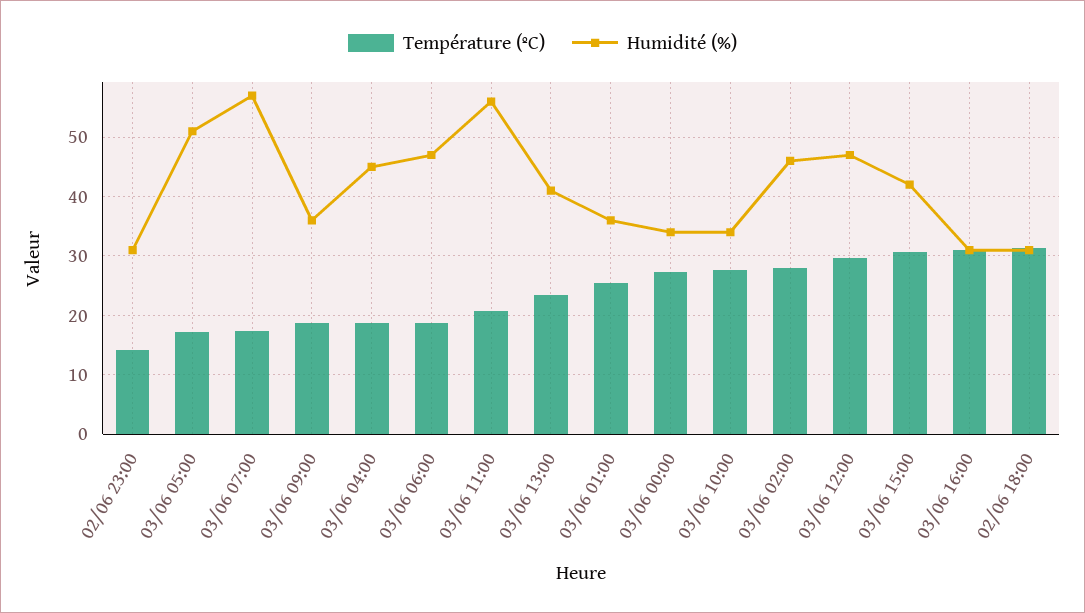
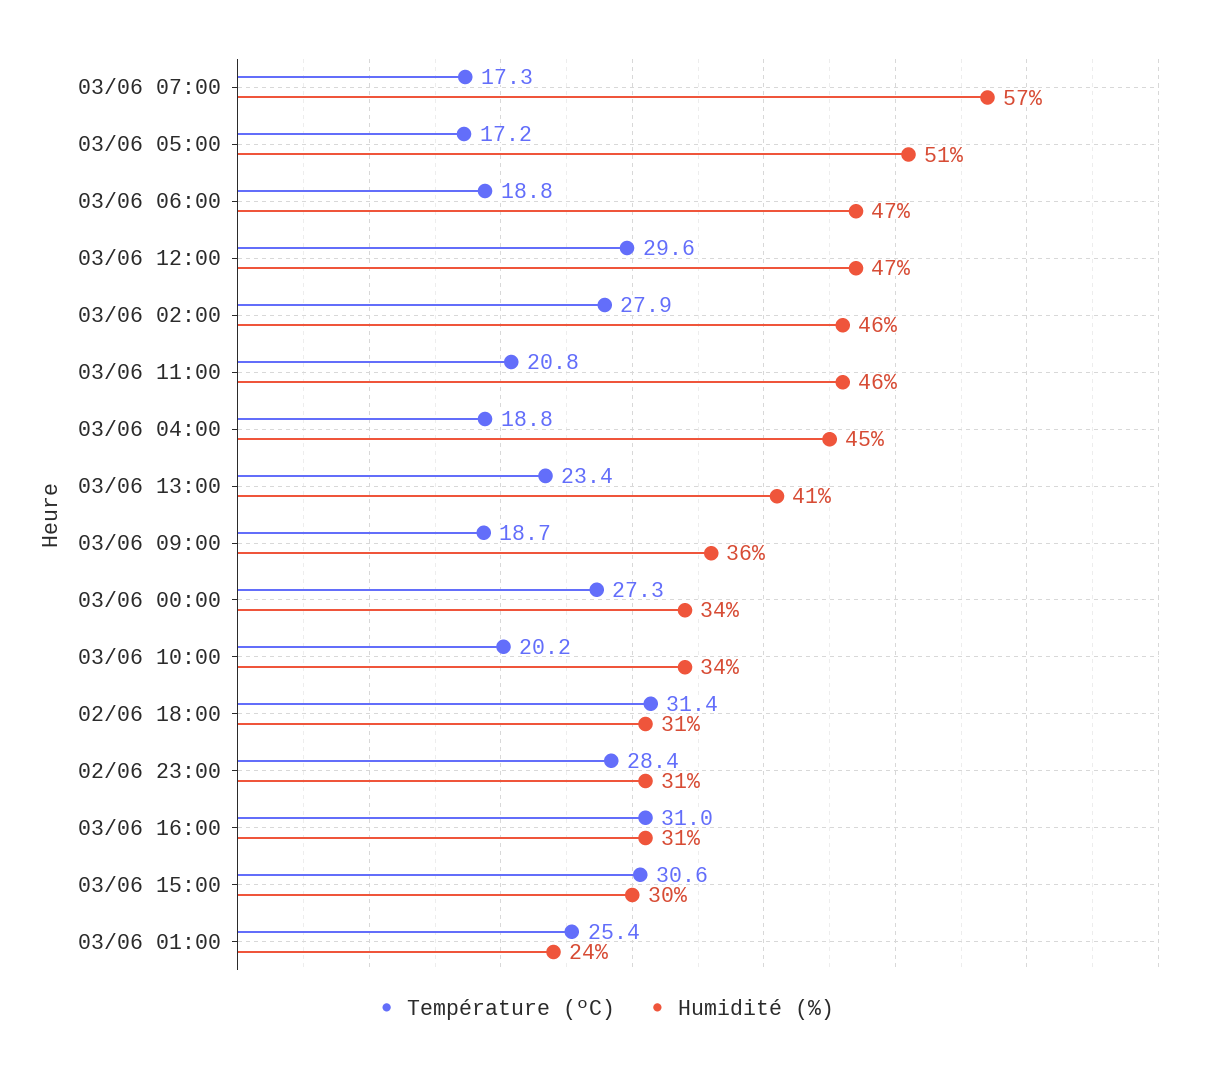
  {
    "Température (ºC)": {
-     "02/06 23:00": 14,
+     "02/06 23:00": 28.4,
      "03/06 05:00": 17.2,
      "03/06 07:00": 17.3,
      "03/06 09:00": 18.7,
      "03/06 04:00": 18.8,
      "03/06 06:00": 18.8,
      "03/06 11:00": 20.8,
      "03/06 13:00": 23.4,
      "03/06 01:00": 25.4,
      "03/06 00:00": 27.3,
-     "03/06 10:00": 28,
+     "03/06 10:00": 20.2,
      "03/06 02:00": 27.9,
      "03/06 12:00": 29.6,
      "03/06 15:00": 30.6,
      "03/06 16:00": 31,
      "02/06 18:00": 31.4
    },
    "Humidité (%)": {
      "02/06 23:00": 31,
      "03/06 05:00": 51,
      "03/06 07:00": 57,
      "03/06 09:00": 36,
      "03/06 04:00": 45,
      "03/06 06:00": 47,
-     "03/06 11:00": 56,
+     "03/06 11:00": 46,
      "03/06 13:00": 41,
-     "03/06 01:00": 36,
+     "03/06 01:00": 24,
      "03/06 00:00": 34,
      "03/06 10:00": 34,
      "03/06 02:00": 46,
      "03/06 12:00": 47,
-     "03/06 15:00": 42,
+     "03/06 15:00": 30,
      "03/06 16:00": 31,
      "02/06 18:00": 31
    }
  }

